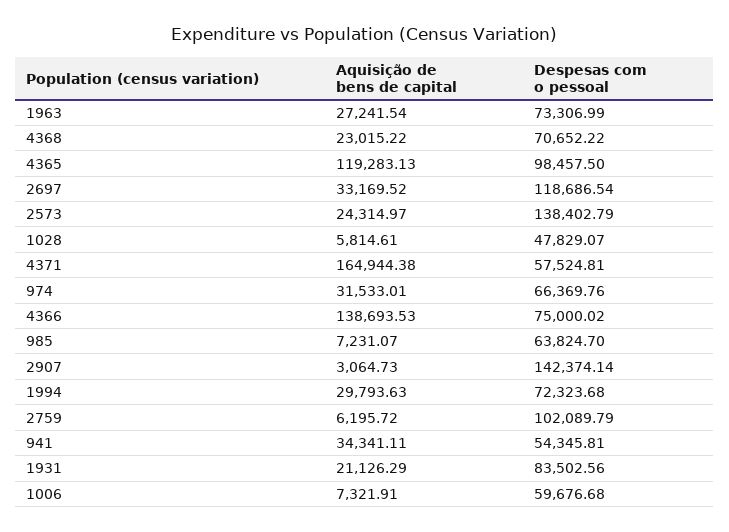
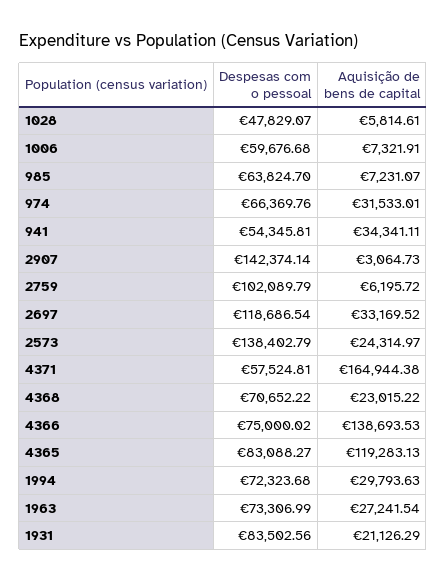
  {
    "Aquisição de bens de capital": {
      "1963": 27241.54,
      "4368": 23015.22,
      "4365": 119283.13,
      "2697": 33169.52,
      "2573": 24314.97,
      "1028": 5814.61,
      "4371": 164944.38,
      "974": 31533.01,
      "4366": 138693.53,
      "985": 7231.07,
      "2907": 3064.73,
      "1994": 29793.63,
      "2759": 6195.72,
      "941": 34341.11,
      "1931": 21126.29,
      "1006": 7321.91
    },
    "Despesas com o pessoal": {
      "1963": 73306.99,
      "4368": 70652.22,
-     "4365": 98457.5,
+     "4365": 83088.27,
      "2697": 118686.54,
      "2573": 138402.79,
      "1028": 47829.07,
      "4371": 57524.81,
      "974": 66369.76,
      "4366": 75000.02,
      "985": 63824.7,
      "2907": 142374.14,
      "1994": 72323.68,
      "2759": 102089.79,
      "941": 54345.81,
      "1931": 83502.56,
      "1006": 59676.68
    }
  }

